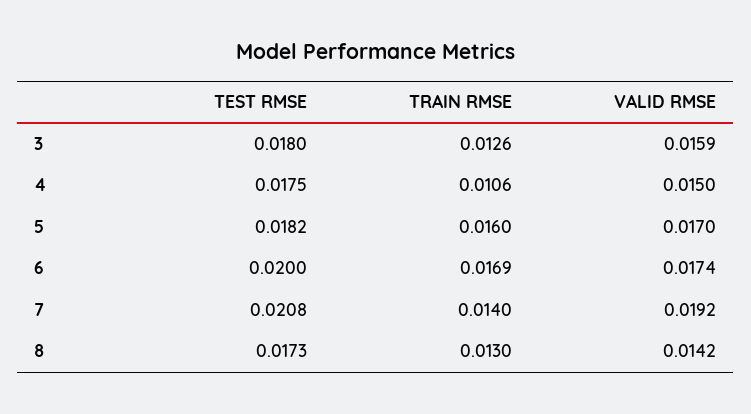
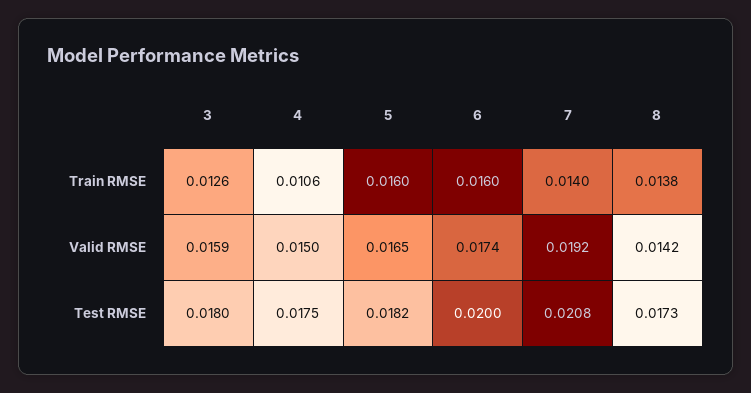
  {
    "TEST RMSE": {
      "3": 0.018,
      "4": 0.0175,
      "5": 0.0182,
      "6": 0.02,
      "7": 0.0208,
      "8": 0.0173
    },
    "TRAIN RMSE": {
      "3": 0.0126,
      "4": 0.0106,
      "5": 0.016,
-     "6": 0.0169,
+     "6": 0.016,
      "7": 0.014,
-     "8": 0.013
+     "8": 0.0138
    },
    "VALID RMSE": {
      "3": 0.0159,
      "4": 0.015,
-     "5": 0.017,
+     "5": 0.0165,
      "6": 0.0174,
      "7": 0.0192,
      "8": 0.0142
    }
  }

